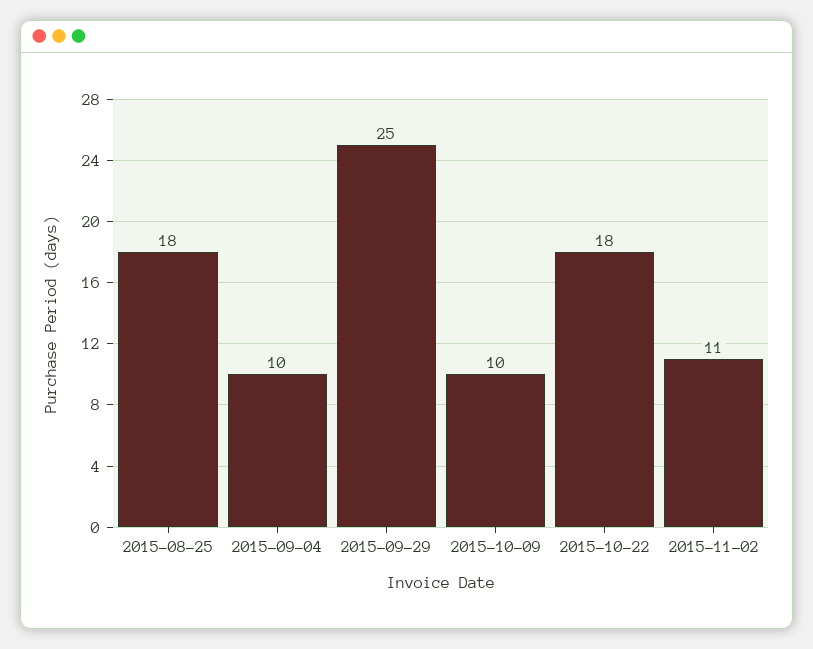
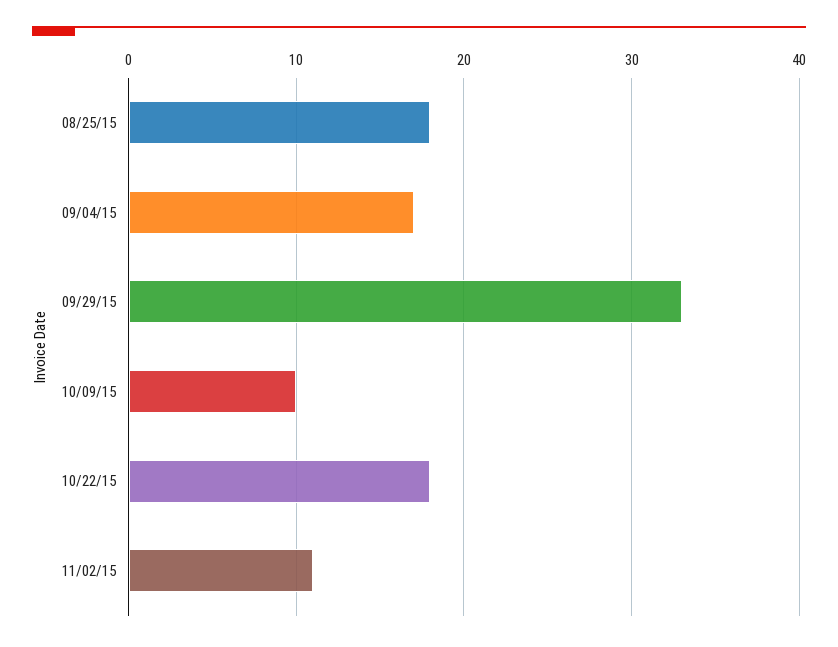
  {
    "2015-08-25": 18,
-   "2015-09-04": 10,
+   "2015-09-04": 17,
-   "2015-09-29": 25,
+   "2015-09-29": 33,
    "2015-10-09": 10,
    "2015-10-22": 18,
    "2015-11-02": 11
  }

